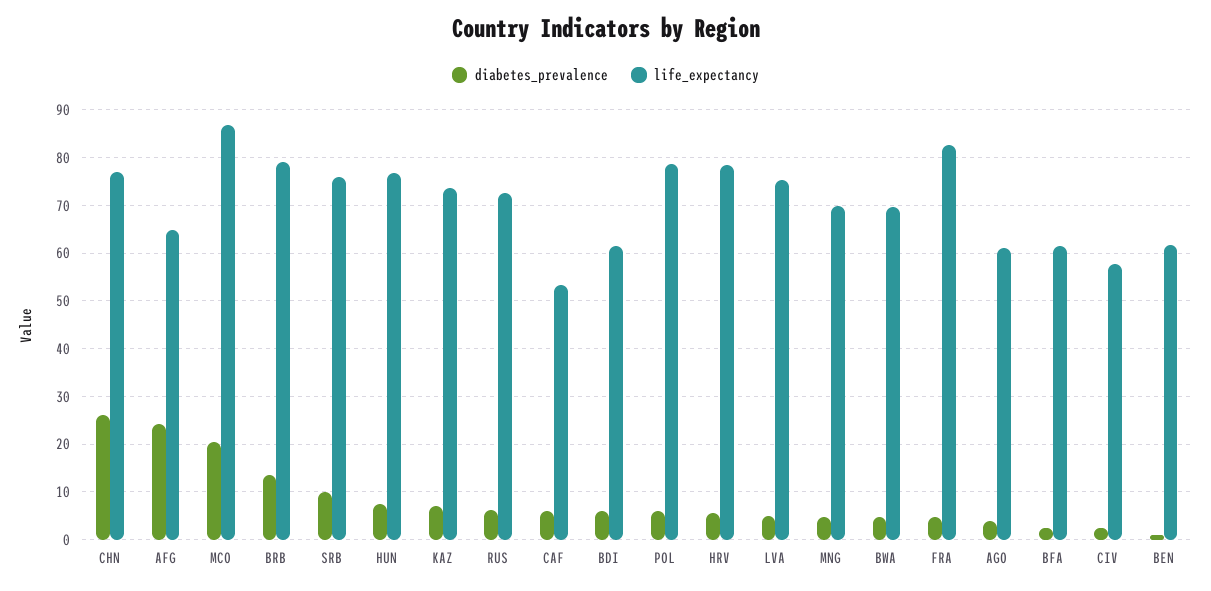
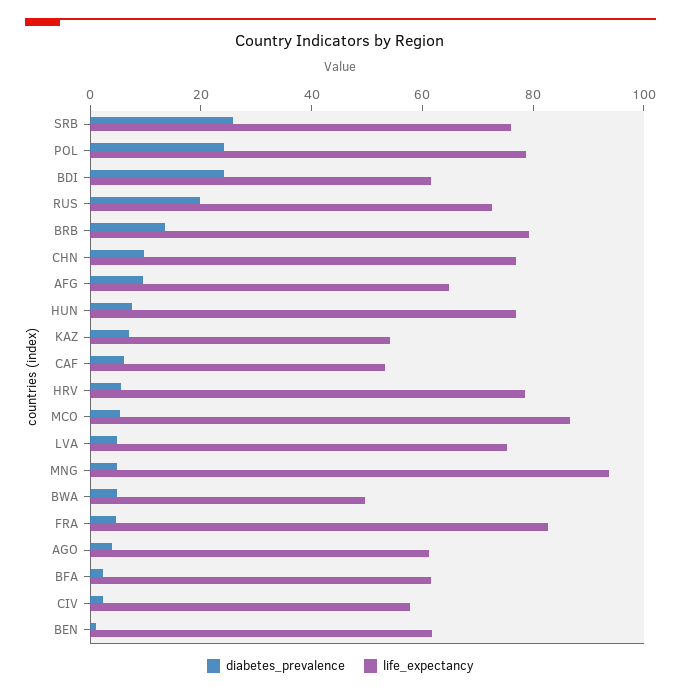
  {
    "diabetes_prevalence": {
-     "CHN": 26,
+     "CHN": 10,
-     "AFG": 24,
+     "AFG": 10,
-     "MCO": 20,
+     "MCO": 5,
      "BRB": 14,
-     "SRB": 10,
+     "SRB": 25,
      "HUN": 8,
      "KAZ": 8,
-     "RUS": 6,
+     "RUS": 20,
      "CAF": 6,
-     "BDI": 6,
+     "BDI": 25,
-     "POL": 6,
+     "POL": 25,
      "HRV": 6,
      "LVA": 4,
      "MNG": 4,
      "BWA": 4,
      "FRA": 4,
      "AGO": 4,
      "BFA": 2,
      "CIV": 2,
      "BEN": 0
    },
    "life_expectancy": {
      "CHN": 76,
      "AFG": 64,
      "MCO": 86,
      "BRB": 80,
      "SRB": 76,
      "HUN": 76,
-     "KAZ": 74,
+     "KAZ": 55,
      "RUS": 72,
      "CAF": 54,
      "BDI": 62,
      "POL": 78,
      "HRV": 78,
      "LVA": 76,
-     "MNG": 70,
+     "MNG": 95,
-     "BWA": 70,
+     "BWA": 50,
      "FRA": 82,
      "AGO": 62,
      "BFA": 62,
      "CIV": 58,
      "BEN": 62
    }
  }

